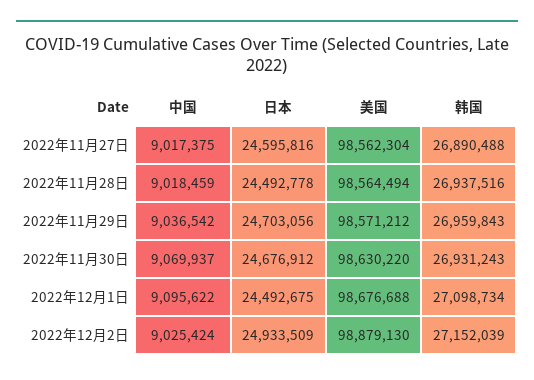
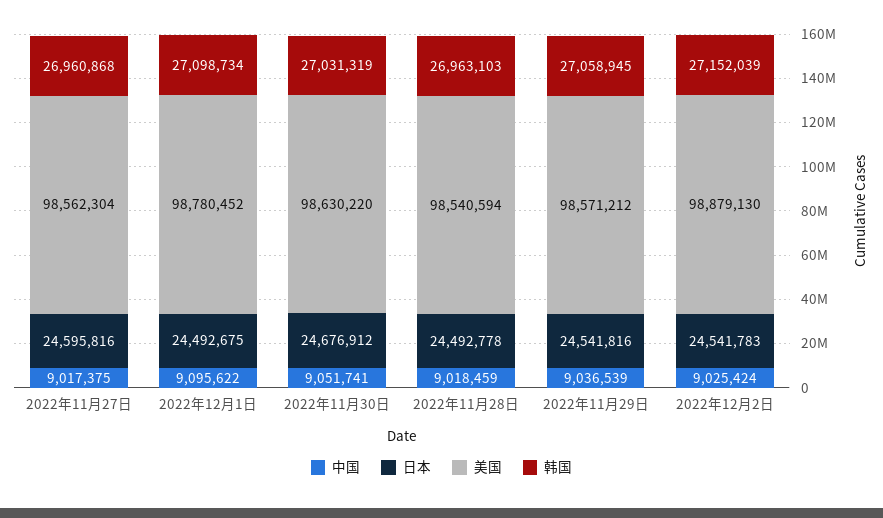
  {
    "中国": {
      "2022年11月27日": 9017375,
      "2022年11月28日": 9018459,
-     "2022年11月29日": 9036542,
+     "2022年11月29日": 9036539,
-     "2022年11月30日": 9069937,
+     "2022年11月30日": 9051741,
      "2022年12月1日": 9095622,
      "2022年12月2日": 9025424
    },
    "日本": {
      "2022年11月27日": 24595816,
      "2022年11月28日": 24492778,
-     "2022年11月29日": 24703056,
+     "2022年11月29日": 24541816,
      "2022年11月30日": 24676912,
      "2022年12月1日": 24492675,
-     "2022年12月2日": 24933509
+     "2022年12月2日": 24541783
    },
    "美国": {
      "2022年11月27日": 98562304,
-     "2022年11月28日": 98564494,
+     "2022年11月28日": 98540594,
      "2022年11月29日": 98571212,
      "2022年11月30日": 98630220,
-     "2022年12月1日": 98676688,
+     "2022年12月1日": 98780452,
      "2022年12月2日": 98879130
    },
    "韩国": {
-     "2022年11月27日": 26890488,
+     "2022年11月27日": 26960868,
-     "2022年11月28日": 26937516,
+     "2022年11月28日": 26963103,
-     "2022年11月29日": 26959843,
+     "2022年11月29日": 27058945,
-     "2022年11月30日": 26931243,
+     "2022年11月30日": 27031319,
      "2022年12月1日": 27098734,
      "2022年12月2日": 27152039
    }
  }

